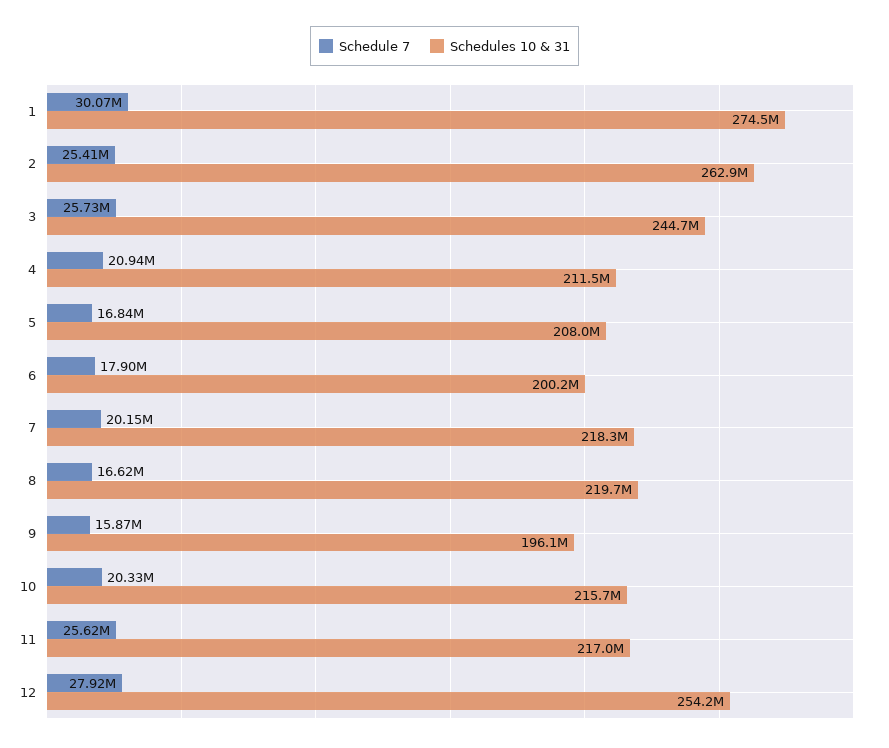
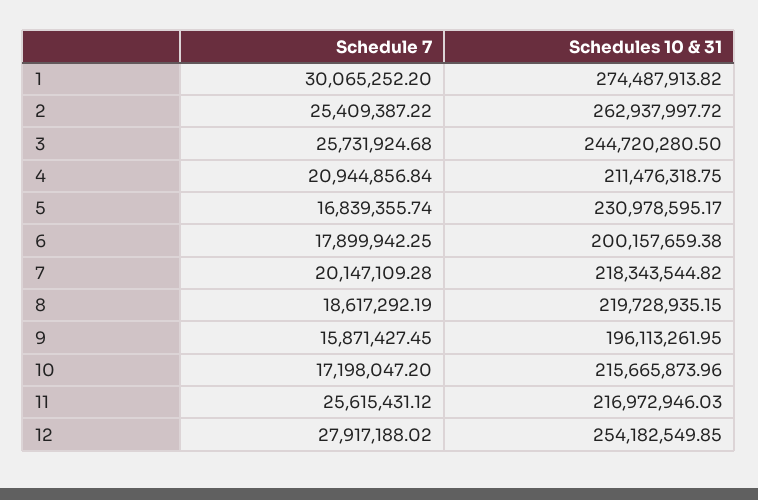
  {
    "Schedule 7": {
      "1": 30065252.2,
      "2": 25409387.22,
      "3": 25731924.68,
      "4": 20944856.84,
      "5": 16839355.74,
      "6": 17899942.25,
      "7": 20147109.28,
-     "8": 16620000,
+     "8": 18617292.19,
      "9": 15871427.45,
-     "10": 20330000,
+     "10": 17198047.2,
      "11": 25615431.12,
      "12": 27917188.02
    },
    "Schedules 10 & 31": {
      "1": 274487913.82,
      "2": 262937997.72,
      "3": 244720280.5,
      "4": 211476318.75,
-     "5": 208000000,
+     "5": 230978595.17,
      "6": 200157659.38,
      "7": 218343544.82,
      "8": 219728935.15,
      "9": 196113261.95,
      "10": 215665873.96,
      "11": 216972946.03,
      "12": 254182549.85
    }
  }

